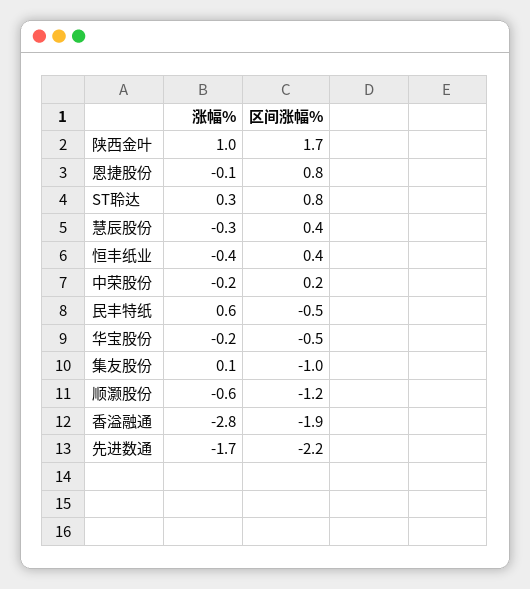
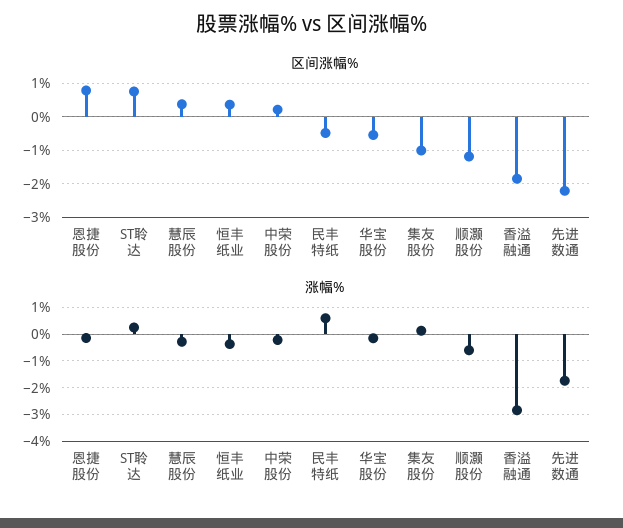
  {
    "涨幅%": {
-     "陕西金叶": 1,
      "恩捷股份": -0.1,
      "ST聆达": 0.3,
      "慧辰股份": -0.3,
      "恒丰纸业": -0.4,
      "中荣股份": -0.2,
      "民丰特纸": 0.6,
      "华宝股份": -0.2,
      "集友股份": 0.1,
      "顺灏股份": -0.6,
      "香溢融通": -2.8,
      "先进数通": -1.7
    },
    "区间涨幅%": {
-     "陕西金叶": 1.7,
      "恩捷股份": 0.8,
      "ST聆达": 0.8,
      "慧辰股份": 0.4,
      "恒丰纸业": 0.4,
      "中荣股份": 0.2,
      "民丰特纸": -0.5,
      "华宝股份": -0.5,
      "集友股份": -1,
      "顺灏股份": -1.2,
      "香溢融通": -1.9,
      "先进数通": -2.2
    }
  }

